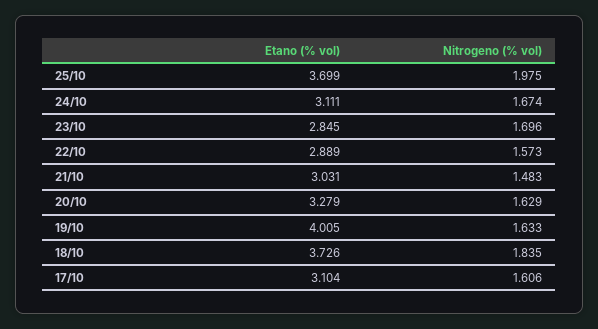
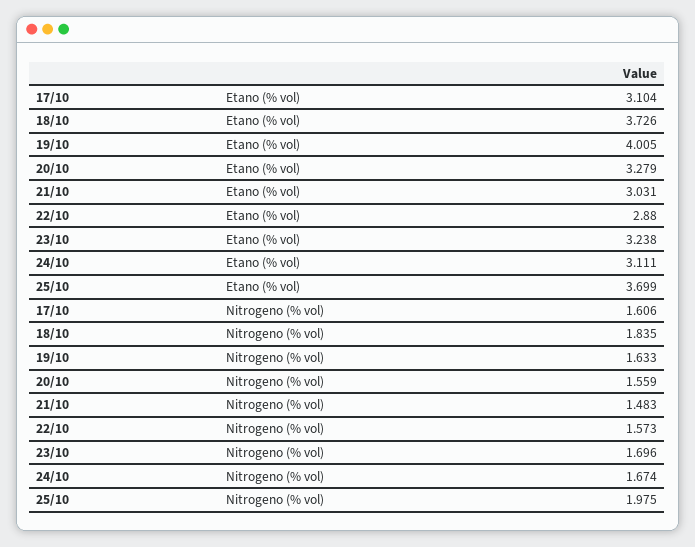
  {
    "Etano (% vol)": {
      "25/10": 3.699,
      "24/10": 3.111,
-     "23/10": 2.845,
+     "23/10": 3.238,
-     "22/10": 2.889,
+     "22/10": 2.88,
      "21/10": 3.031,
      "20/10": 3.279,
      "19/10": 4.005,
      "18/10": 3.726,
      "17/10": 3.104
    },
    "Nitrogeno (% vol)": {
      "25/10": 1.975,
      "24/10": 1.674,
      "23/10": 1.696,
      "22/10": 1.573,
      "21/10": 1.483,
-     "20/10": 1.629,
+     "20/10": 1.559,
      "19/10": 1.633,
      "18/10": 1.835,
      "17/10": 1.606
    }
  }

